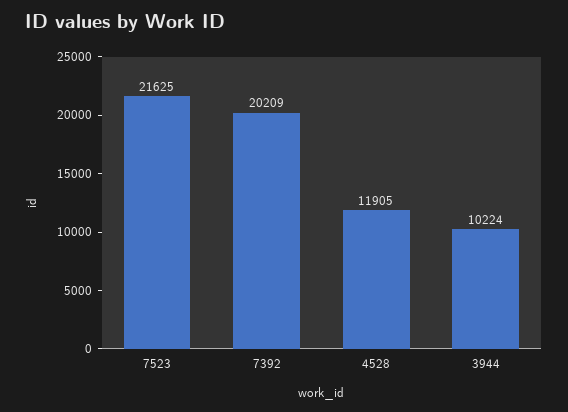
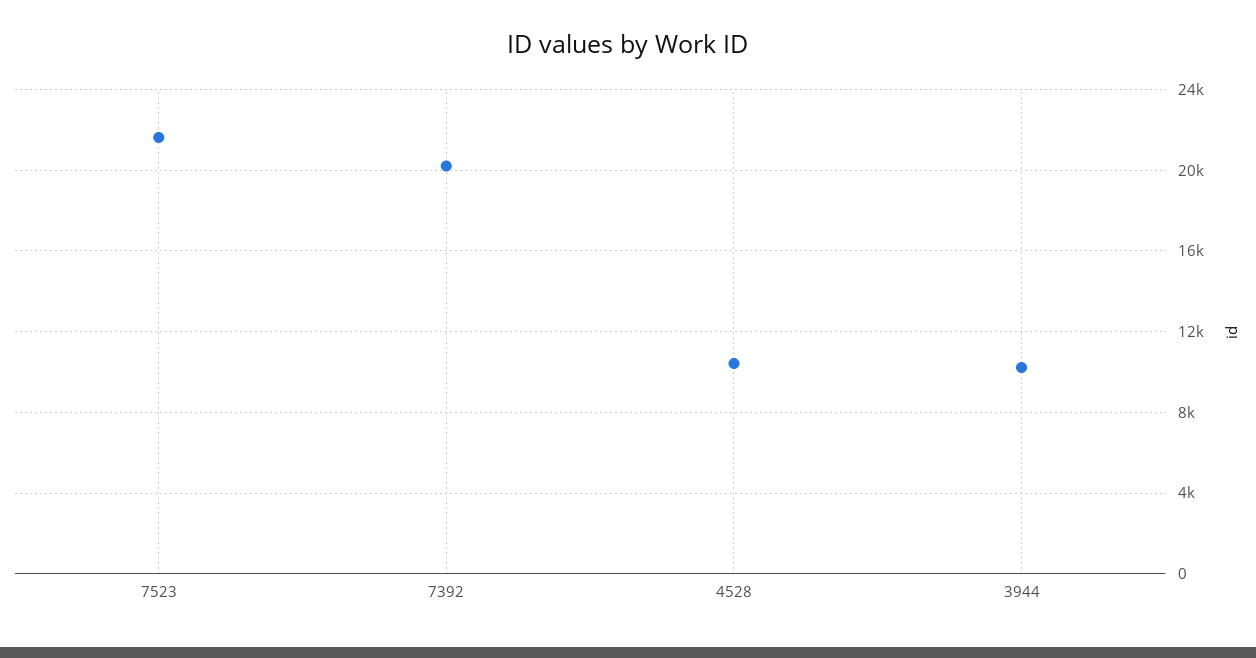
  {
    "7523": 21625,
    "7392": 20209,
-   "4528": 11905,
+   "4528": 10500,
    "3944": 10224
  }

